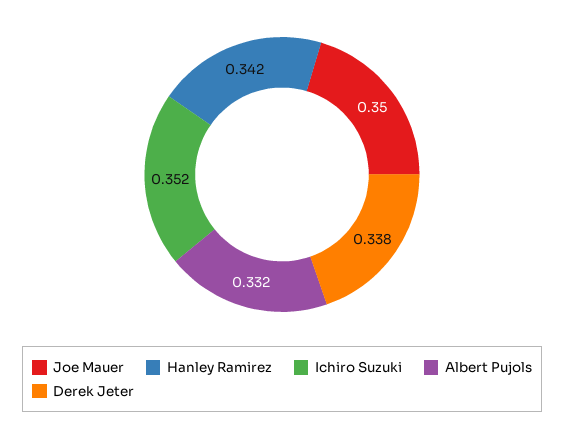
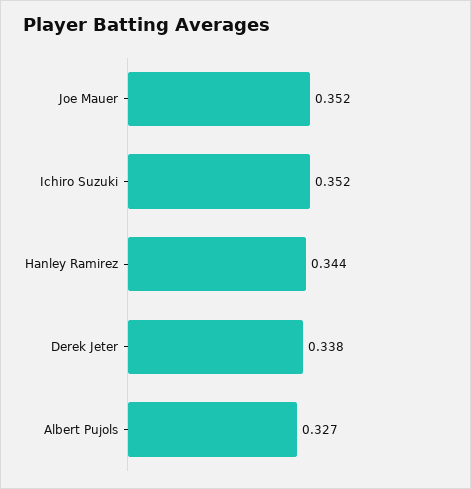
  {
-   "Joe Mauer": 0.35,
+   "Joe Mauer": 0.352,
-   "Hanley Ramirez": 0.342,
+   "Hanley Ramirez": 0.344,
    "Ichiro Suzuki": 0.352,
-   "Albert Pujols": 0.332,
+   "Albert Pujols": 0.327,
    "Derek Jeter": 0.338
  }

